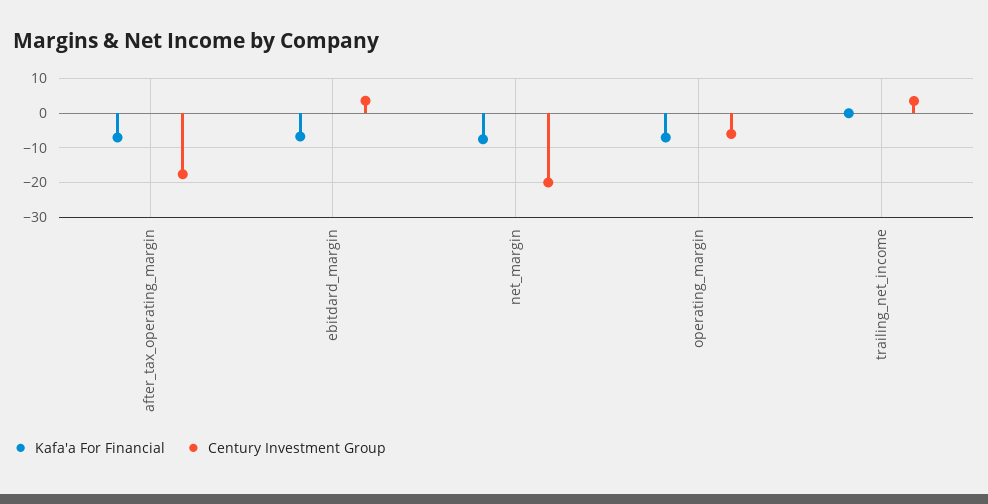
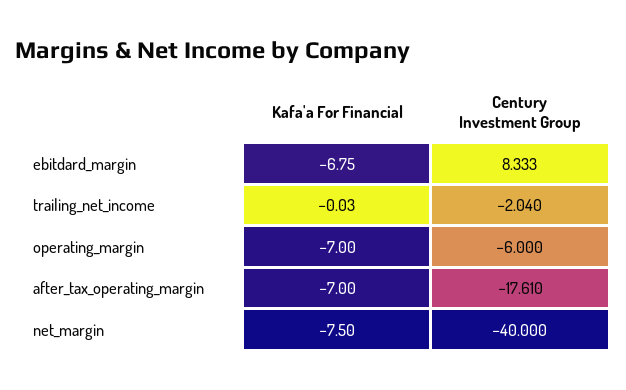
  {
    "Kafa'a For Financial": {
      "after_tax_operating_margin": -7,
      "ebitdard_margin": -6.75,
      "net_margin": -7.5,
      "operating_margin": -7,
      "trailing_net_income": -0.03
    },
    "Century Investment Group": {
      "after_tax_operating_margin": -17.61,
-     "ebitdard_margin": 4,
+     "ebitdard_margin": 8.333,
-     "net_margin": -20,
+     "net_margin": -40,
      "operating_margin": -6,
-     "trailing_net_income": 4
+     "trailing_net_income": -2.04
    }
  }

